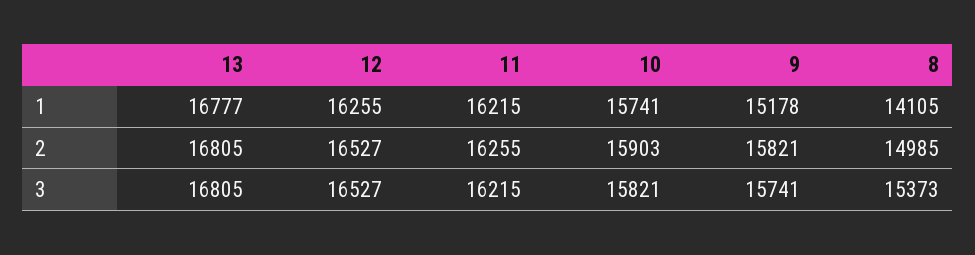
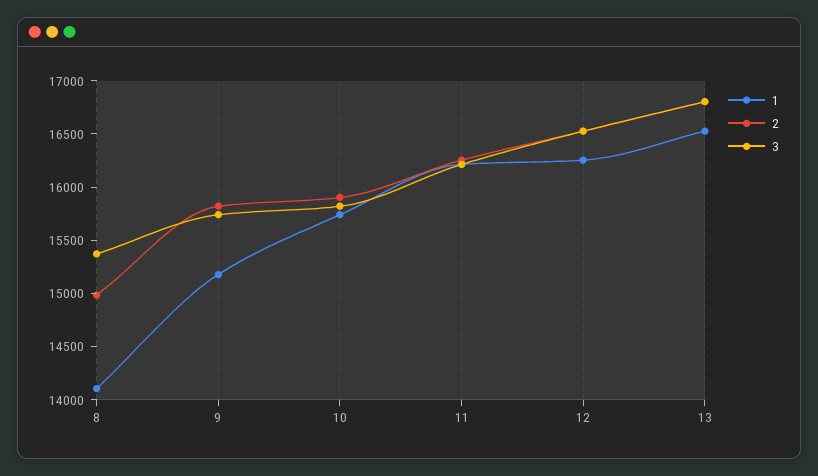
  {
    "1": {
-     "13": 16777,
+     "13": 16500,
      "12": 16255,
      "11": 16215,
      "10": 15741,
      "9": 15178,
      "8": 14105
    },
    "2": {
      "13": 16805,
      "12": 16527,
      "11": 16255,
      "10": 15903,
      "9": 15821,
      "8": 14985
    },
    "3": {
      "13": 16805,
      "12": 16527,
      "11": 16215,
      "10": 15821,
      "9": 15741,
      "8": 15373
    }
  }

